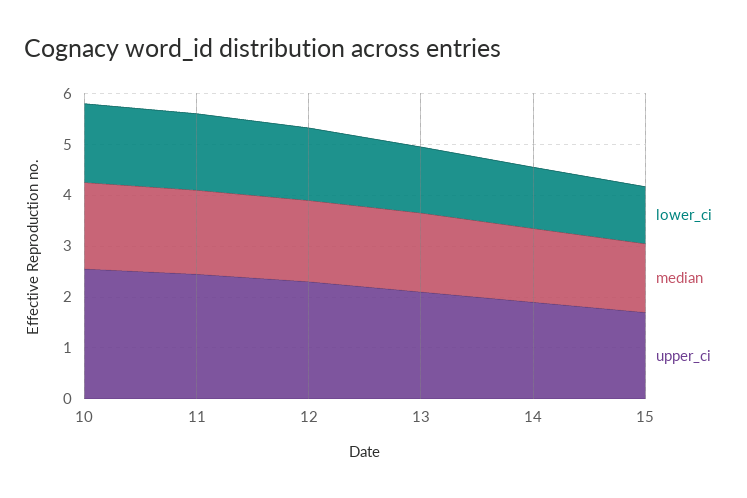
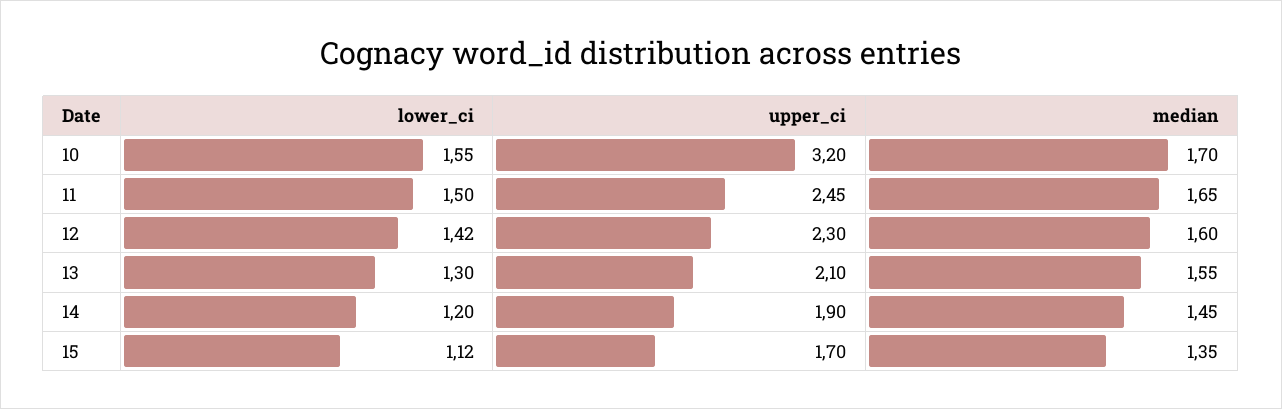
  {
    "lower_ci": {
      "10": 1.55,
      "11": 1.5,
      "12": 1.42,
      "13": 1.3,
      "14": 1.2,
      "15": 1.12
    },
    "median": {
      "10": 1.7,
      "11": 1.65,
      "12": 1.6,
      "13": 1.55,
      "14": 1.45,
      "15": 1.35
    },
    "upper_ci": {
-     "10": 2.6,
+     "10": 3.2,
      "11": 2.45,
      "12": 2.3,
      "13": 2.1,
      "14": 1.9,
      "15": 1.7
    }
  }

